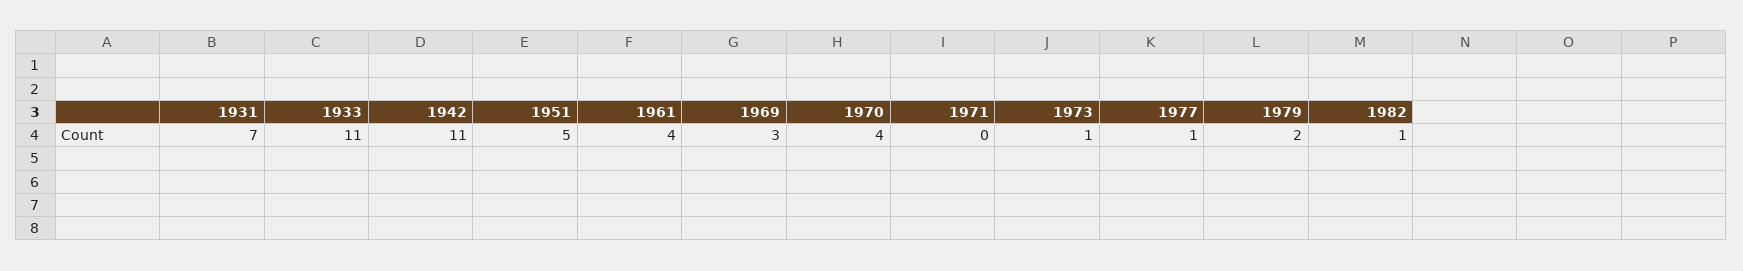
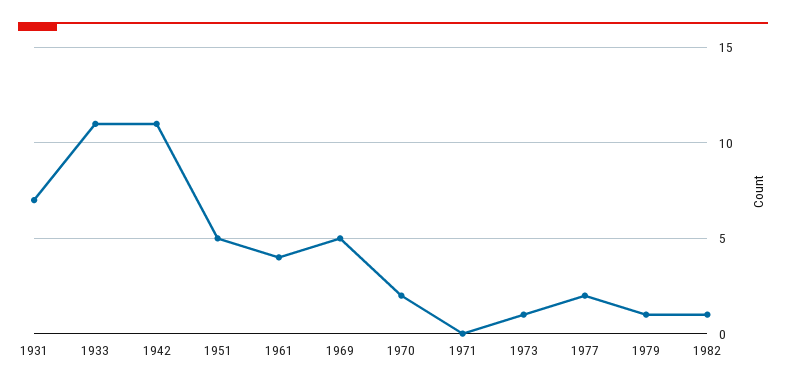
  {
    "1931": 7,
    "1933": 11,
    "1942": 11,
    "1951": 5,
    "1961": 4,
-   "1969": 3,
+   "1969": 5,
-   "1970": 4,
+   "1970": 2,
    "1971": 0,
    "1973": 1,
-   "1977": 1,
+   "1977": 2,
-   "1979": 2,
+   "1979": 1,
    "1982": 1
  }

